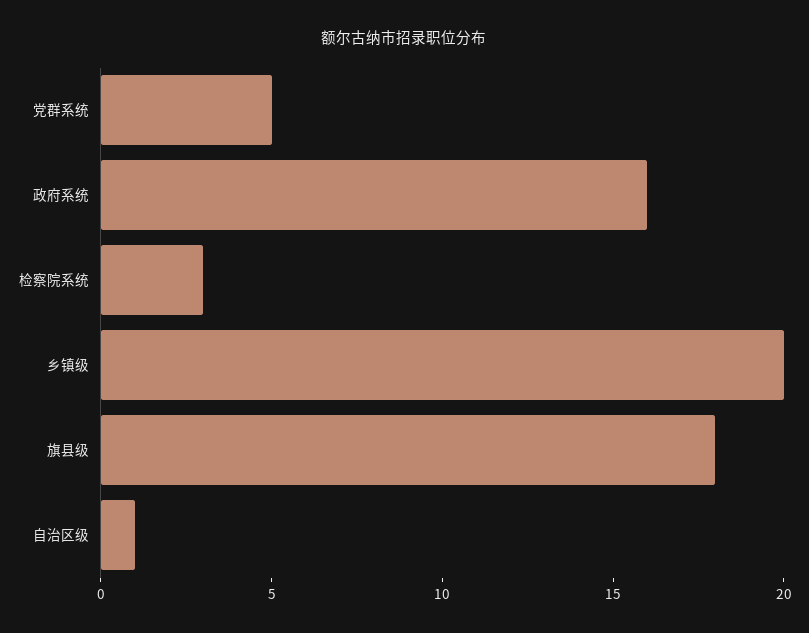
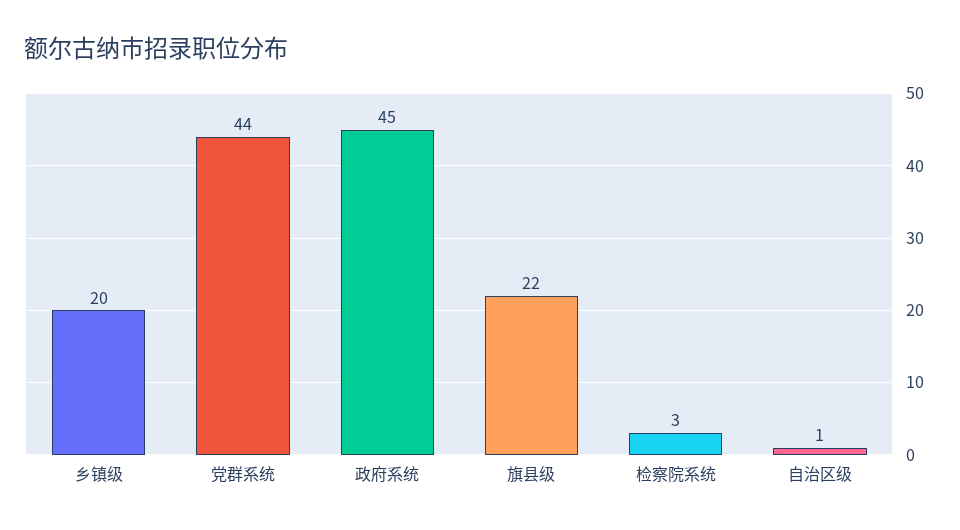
  {
-   "党群系统": 5,
+   "党群系统": 44,
-   "政府系统": 16,
+   "政府系统": 45,
    "检察院系统": 3,
    "乡镇级": 20,
-   "旗县级": 18,
+   "旗县级": 22,
    "自治区级": 1
  }

